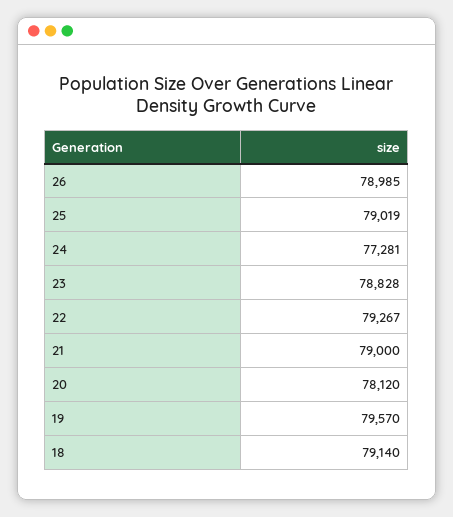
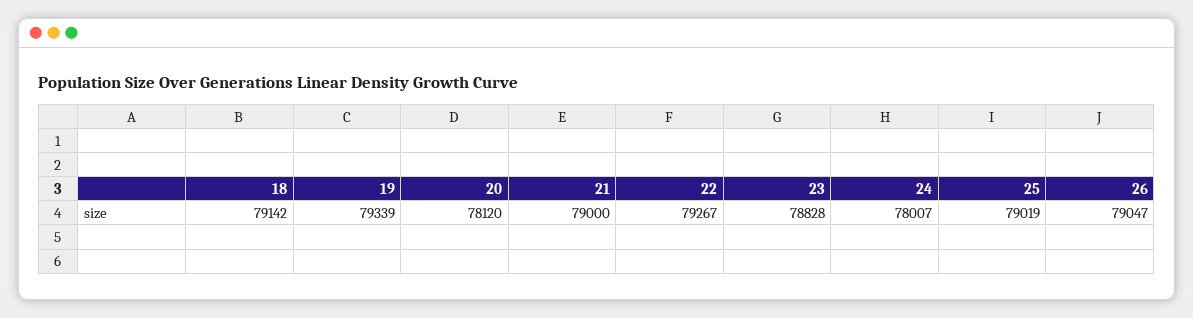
  {
-   "26": 78985,
+   "26": 79047,
    "25": 79019,
-   "24": 77281,
+   "24": 78007,
    "23": 78828,
    "22": 79267,
    "21": 79000,
    "20": 78120,
-   "19": 79570,
+   "19": 79339,
-   "18": 79140
+   "18": 79142
  }

